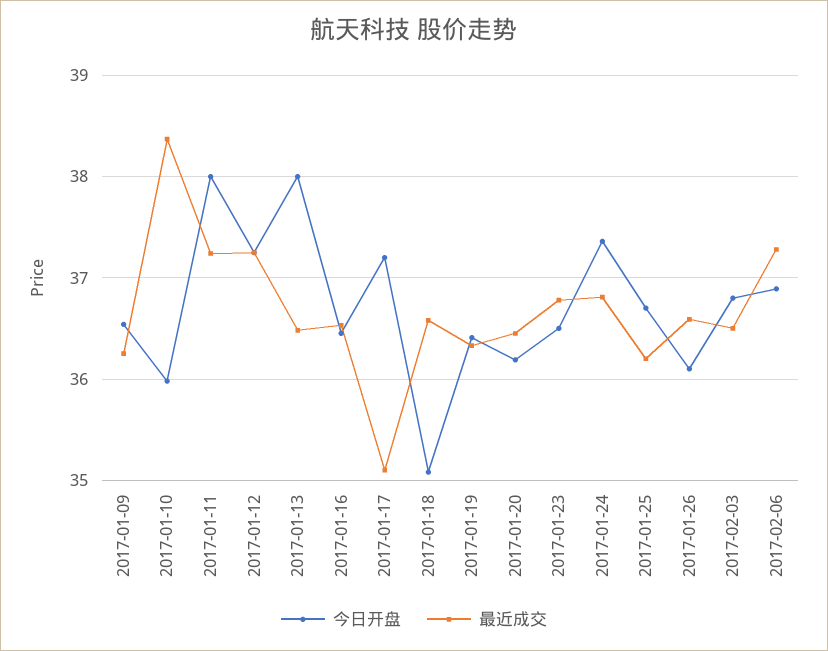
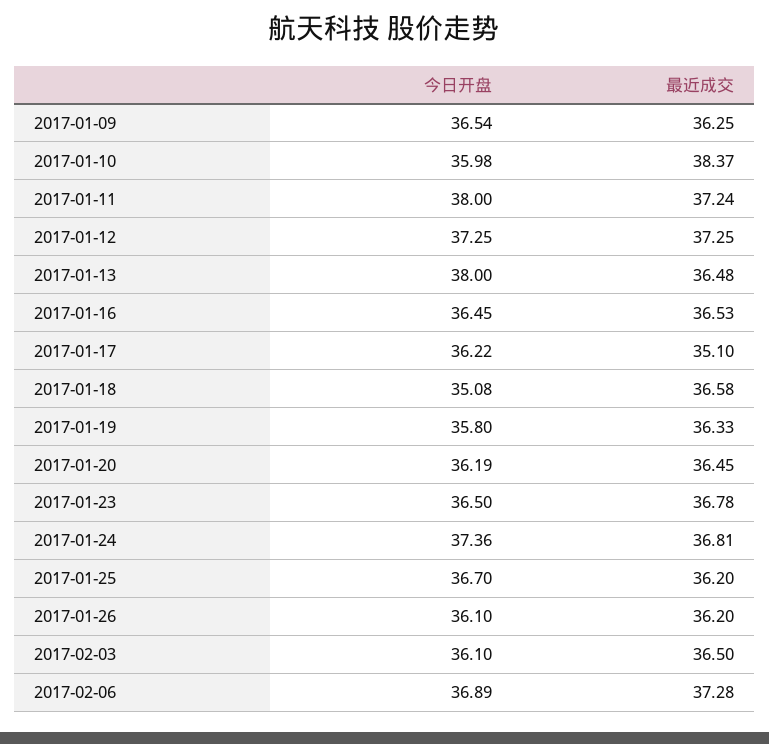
  {
    "今日开盘": {
      "2017-01-09": 36.54,
      "2017-01-10": 35.98,
      "2017-01-11": 38,
      "2017-01-12": 37.25,
      "2017-01-13": 38,
      "2017-01-16": 36.45,
-     "2017-01-17": 37.2,
+     "2017-01-17": 36.22,
      "2017-01-18": 35.08,
-     "2017-01-19": 36.4,
+     "2017-01-19": 35.8,
      "2017-01-20": 36.19,
      "2017-01-23": 36.5,
      "2017-01-24": 37.36,
      "2017-01-25": 36.7,
      "2017-01-26": 36.1,
-     "2017-02-03": 36.8,
+     "2017-02-03": 36.1,
      "2017-02-06": 36.89
    },
    "最近成交": {
      "2017-01-09": 36.25,
      "2017-01-10": 38.37,
      "2017-01-11": 37.24,
      "2017-01-12": 37.25,
      "2017-01-13": 36.48,
      "2017-01-16": 36.53,
      "2017-01-17": 35.1,
      "2017-01-18": 36.58,
      "2017-01-19": 36.33,
      "2017-01-20": 36.45,
      "2017-01-23": 36.78,
      "2017-01-24": 36.81,
      "2017-01-25": 36.2,
-     "2017-01-26": 36.6,
+     "2017-01-26": 36.2,
      "2017-02-03": 36.5,
      "2017-02-06": 37.28
    }
  }

